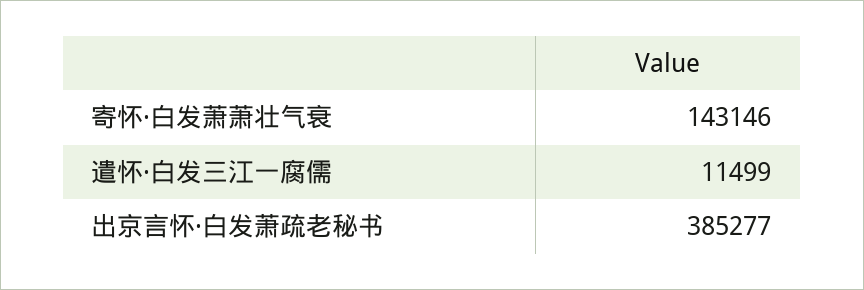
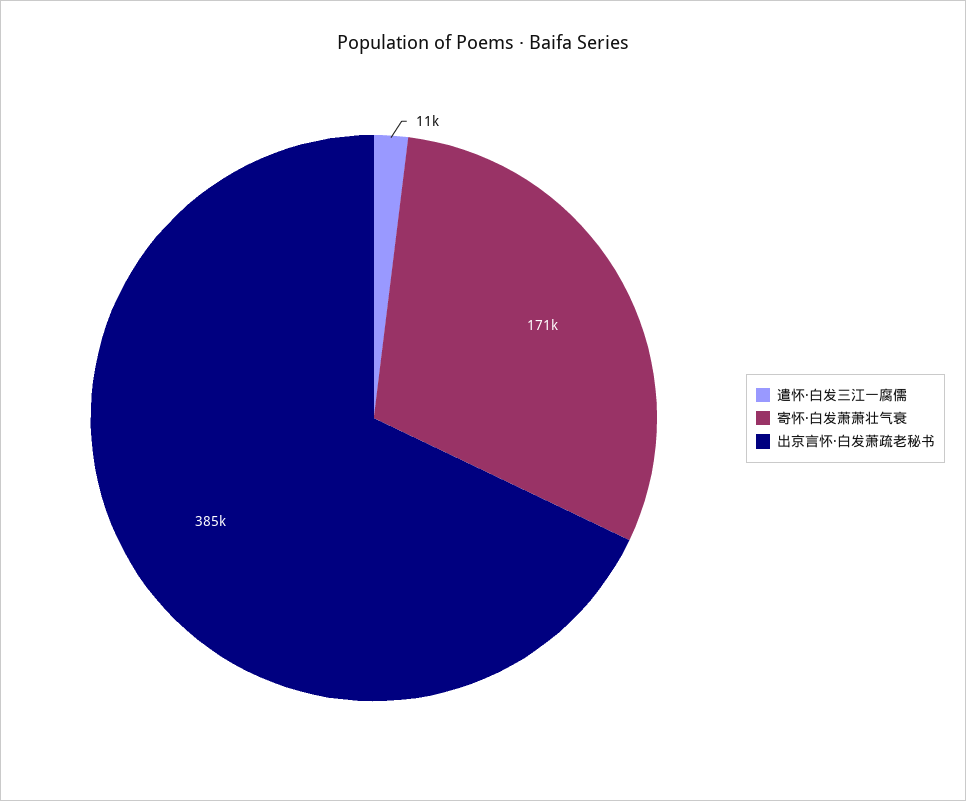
  {
-   "寄怀·白发萧萧壮气衰": 143146,
+   "寄怀·白发萧萧壮气衰": 171000,
    "遣怀·白发三江一腐儒": 11499,
    "出京言怀·白发萧疏老秘书": 385277
  }

